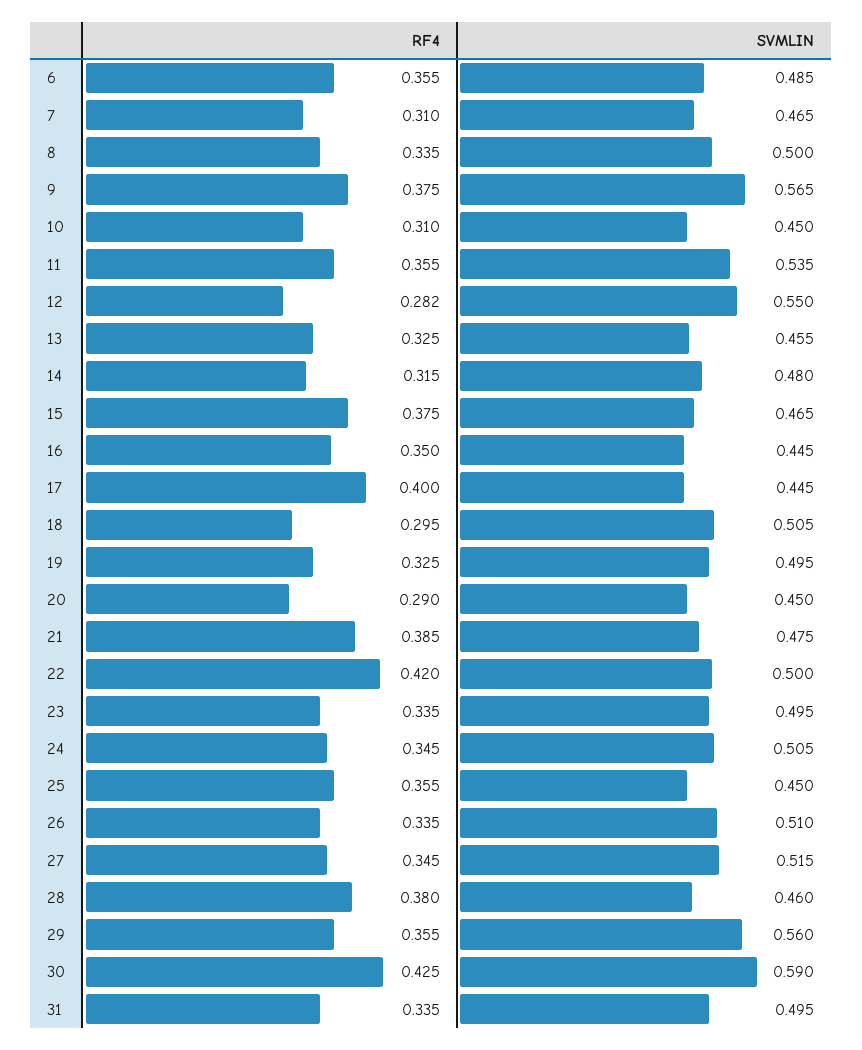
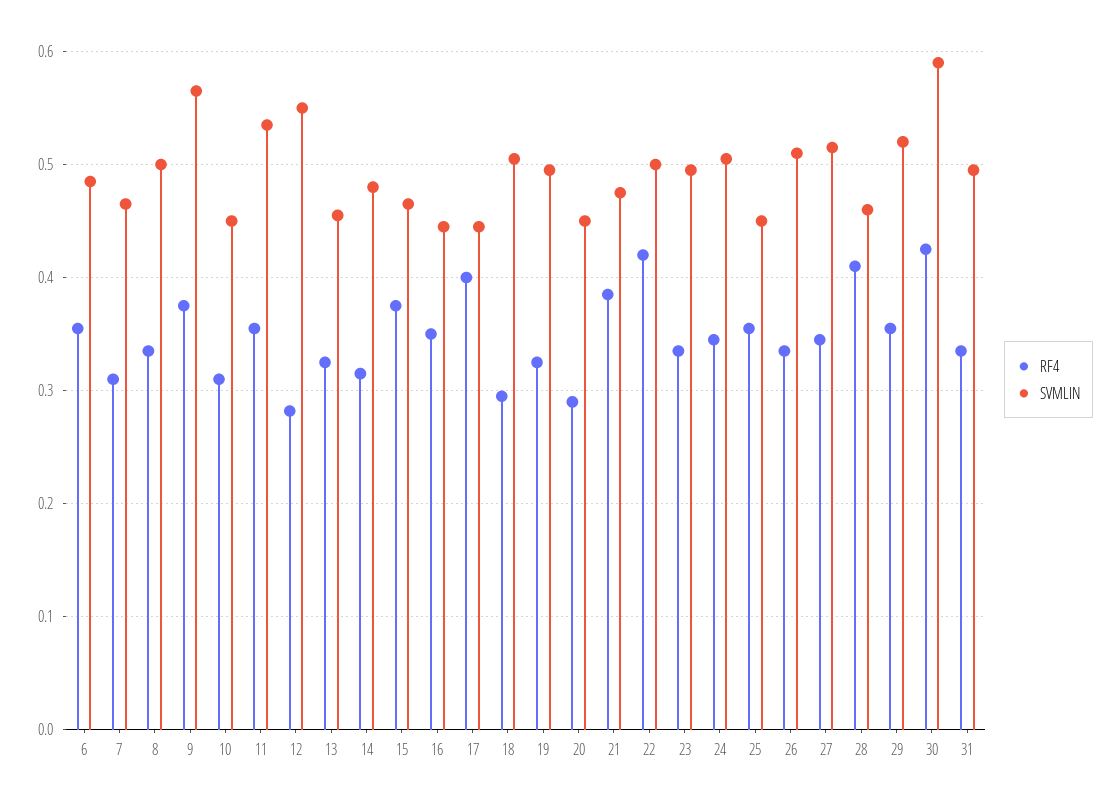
  {
    "RF4": {
      "6": 0.355,
      "7": 0.31,
      "8": 0.335,
      "9": 0.375,
      "10": 0.31,
      "11": 0.355,
      "12": 0.282,
      "13": 0.325,
      "14": 0.315,
      "15": 0.375,
      "16": 0.35,
      "17": 0.4,
      "18": 0.295,
      "19": 0.325,
      "20": 0.29,
      "21": 0.385,
      "22": 0.42,
      "23": 0.335,
      "24": 0.345,
      "25": 0.355,
      "26": 0.335,
      "27": 0.345,
-     "28": 0.38,
+     "28": 0.41,
      "29": 0.355,
      "30": 0.425,
      "31": 0.335
    },
    "SVMLIN": {
      "6": 0.485,
      "7": 0.465,
      "8": 0.5,
      "9": 0.565,
      "10": 0.45,
      "11": 0.535,
      "12": 0.55,
      "13": 0.455,
      "14": 0.48,
      "15": 0.465,
      "16": 0.445,
      "17": 0.445,
      "18": 0.505,
      "19": 0.495,
      "20": 0.45,
      "21": 0.475,
      "22": 0.5,
      "23": 0.495,
      "24": 0.505,
      "25": 0.45,
      "26": 0.51,
      "27": 0.515,
      "28": 0.46,
-     "29": 0.56,
+     "29": 0.52,
      "30": 0.59,
      "31": 0.495
    }
  }

